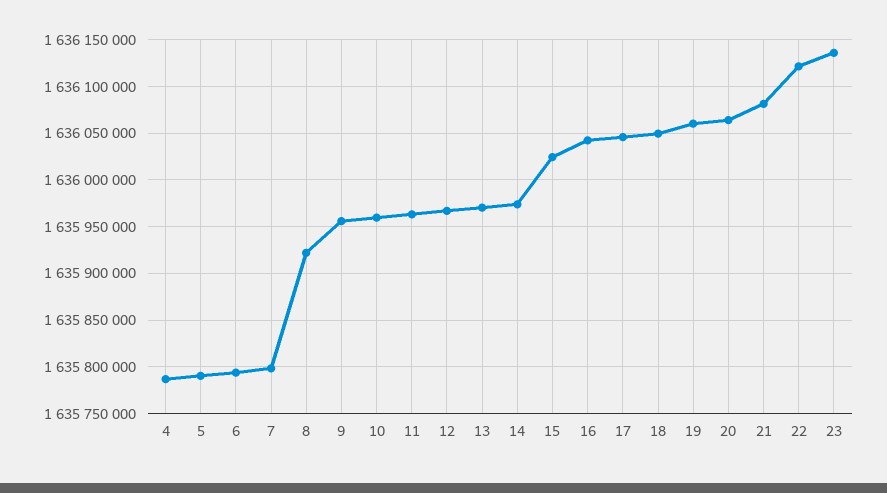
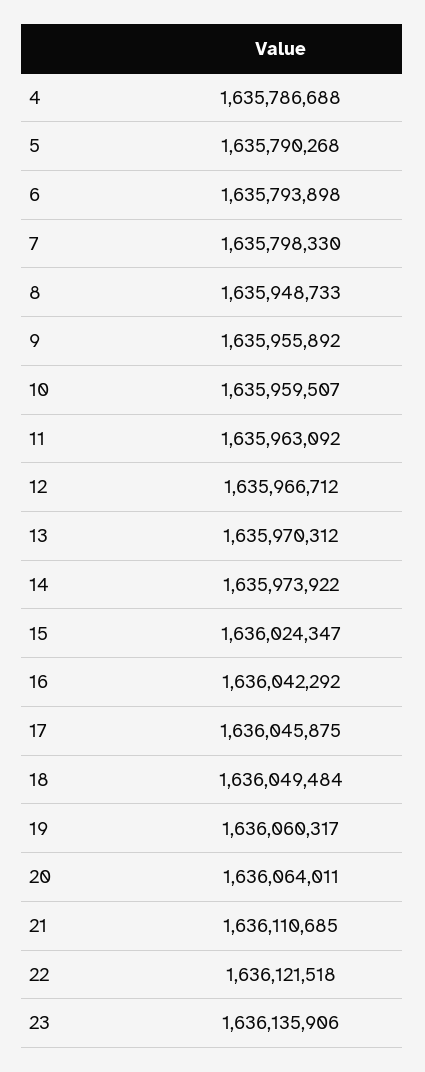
  {
    "4": 1635786688,
    "5": 1635790268,
    "6": 1635793898,
    "7": 1635798330,
-   "8": 1635920000,
+   "8": 1635948733,
    "9": 1635955892,
    "10": 1635959507,
    "11": 1635963092,
    "12": 1635966712,
    "13": 1635970312,
    "14": 1635973922,
    "15": 1636024347,
    "16": 1636042292,
    "17": 1636045875,
    "18": 1636049484,
    "19": 1636060317,
    "20": 1636064011,
-   "21": 1636080000,
+   "21": 1636110685,
    "22": 1636121518,
    "23": 1636135906
  }

